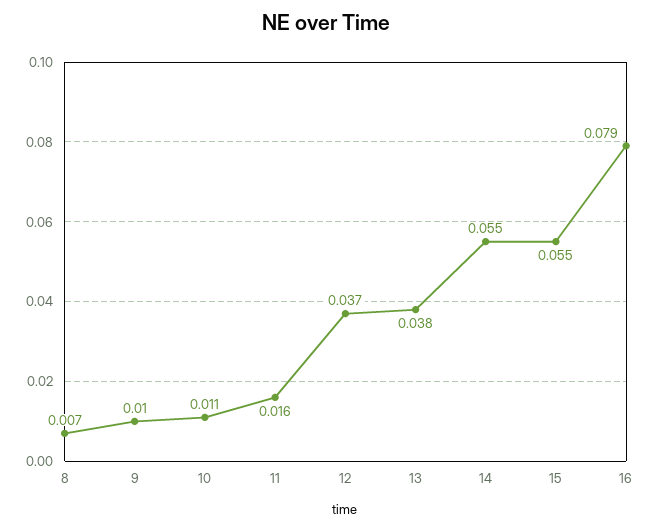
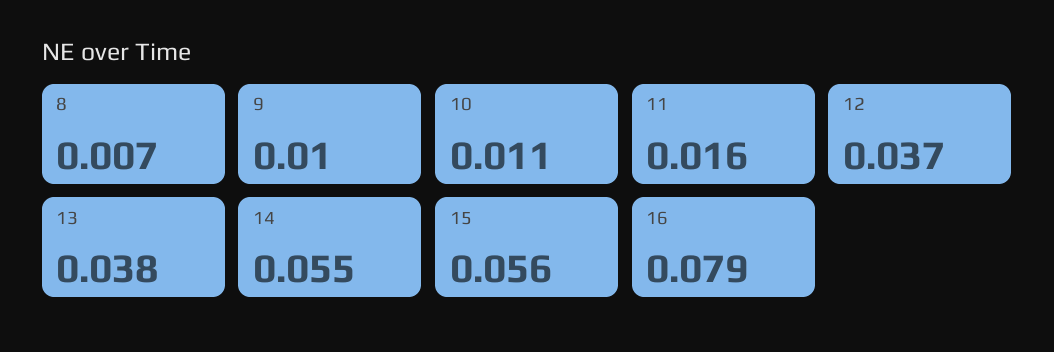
  {
    "8": 0.007,
    "9": 0.01,
    "10": 0.011,
    "11": 0.016,
    "12": 0.037,
    "13": 0.038,
    "14": 0.055,
-   "15": 0.055,
+   "15": 0.056,
    "16": 0.079
  }

